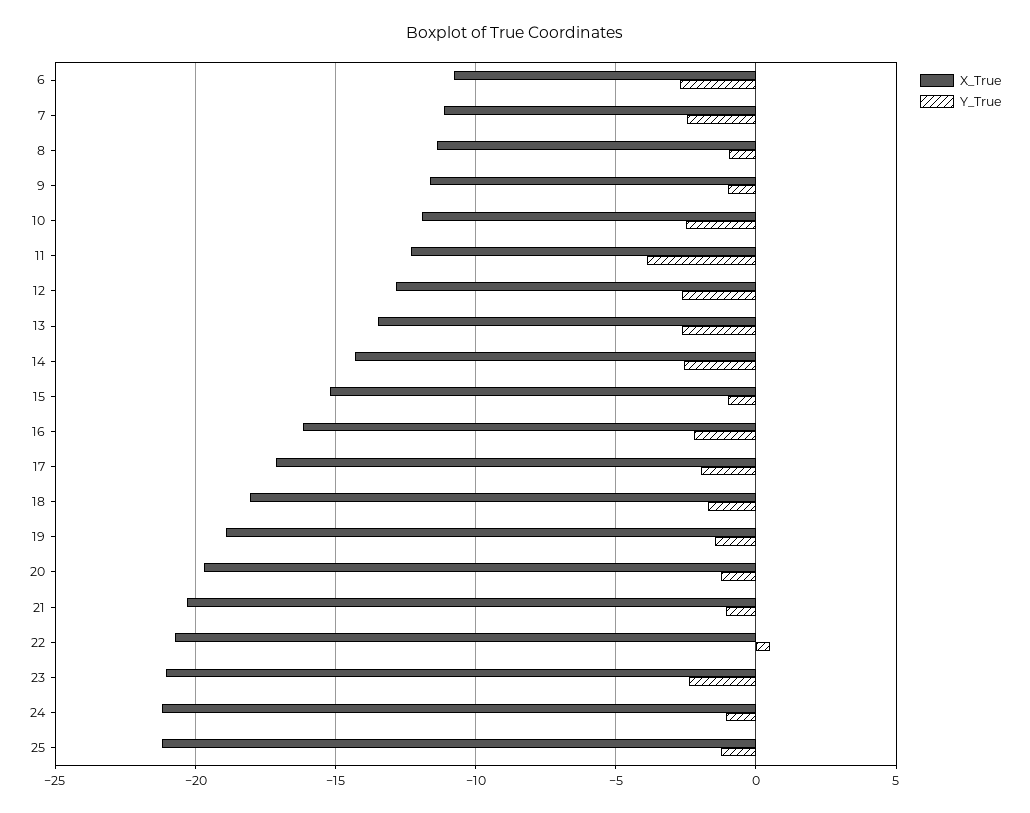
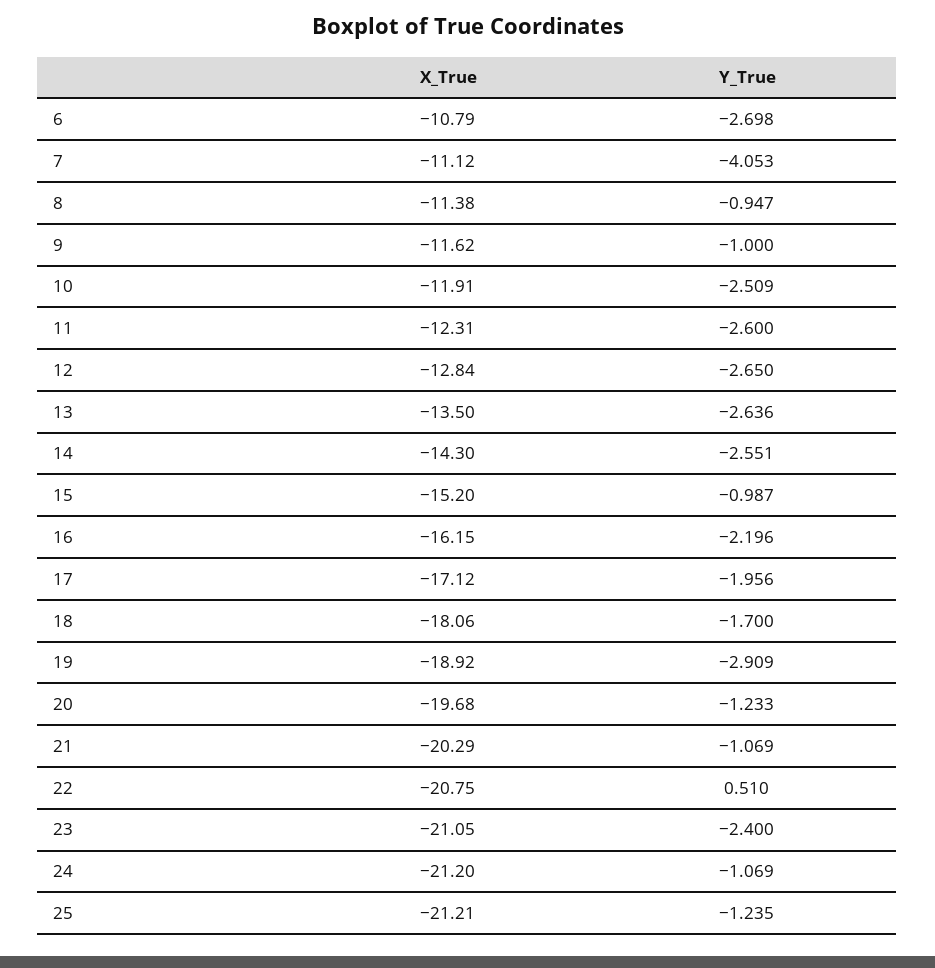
  {
    "X_True": {
      "6": -10.79,
      "7": -11.12,
      "8": -11.38,
      "9": -11.62,
      "10": -11.91,
      "11": -12.31,
      "12": -12.84,
      "13": -13.5,
      "14": -14.3,
      "15": -15.2,
      "16": -16.15,
      "17": -17.12,
      "18": -18.06,
      "19": -18.92,
      "20": -19.68,
      "21": -20.29,
      "22": -20.75,
      "23": -21.05,
      "24": -21.2,
      "25": -21.21
    },
    "Y_True": {
      "6": -2.698,
-     "7": -2.5,
+     "7": -4.053,
      "8": -0.947,
      "9": -1,
      "10": -2.509,
-     "11": -4,
+     "11": -2.6,
      "12": -2.65,
      "13": -2.636,
      "14": -2.551,
      "15": -0.987,
      "16": -2.196,
      "17": -1.956,
      "18": -1.7,
-     "19": -1.5,
+     "19": -2.909,
      "20": -1.233,
      "21": -1.069,
      "22": 0.51,
      "23": -2.4,
      "24": -1.069,
      "25": -1.235
    }
  }

